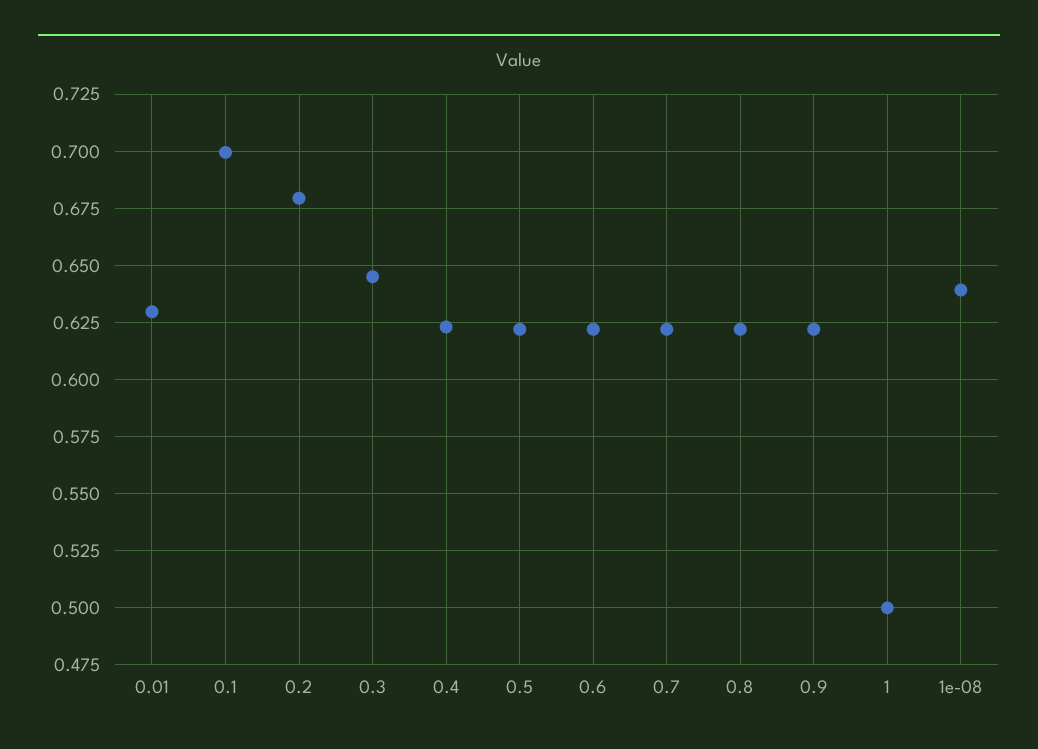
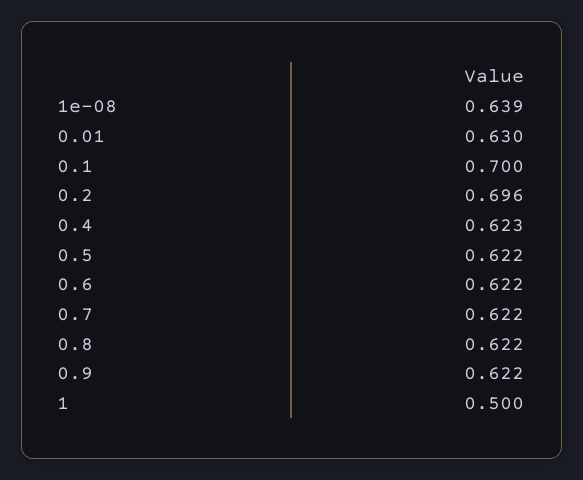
  {
    "0.01": 0.63,
    "0.1": 0.7,
-   "0.2": 0.68,
+   "0.2": 0.696,
-   "0.3": 0.645,
    "0.4": 0.623,
    "0.5": 0.622,
    "0.6": 0.622,
    "0.7": 0.622,
    "0.8": 0.622,
    "0.9": 0.622,
    "1": 0.5,
    "1e-08": 0.639
  }

